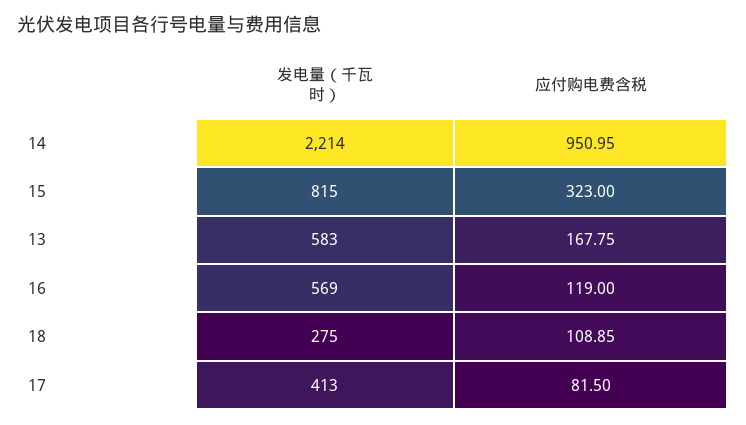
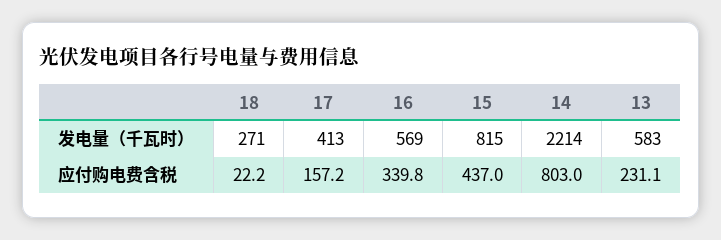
  {
    "发电量（千瓦时）": {
      "14": 2214,
      "15": 815,
      "13": 583,
      "16": 569,
-     "18": 275,
+     "18": 271,
      "17": 413
    },
    "应付购电费含税": {
-     "14": 950.95,
+     "14": 803,
-     "15": 323,
+     "15": 437,
-     "13": 167.75,
+     "13": 231.1,
-     "16": 119,
+     "16": 339.8,
-     "18": 108.85,
+     "18": 22.2,
-     "17": 81.5
+     "17": 157.2
    }
  }

